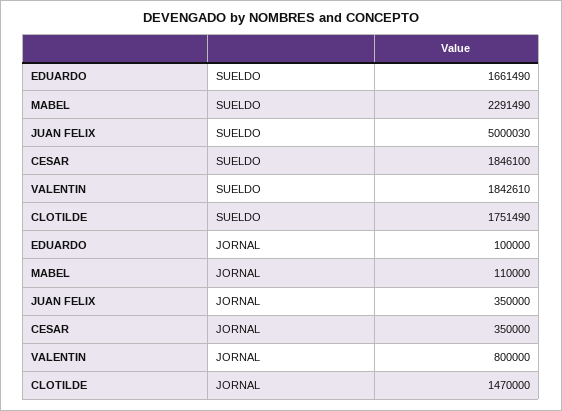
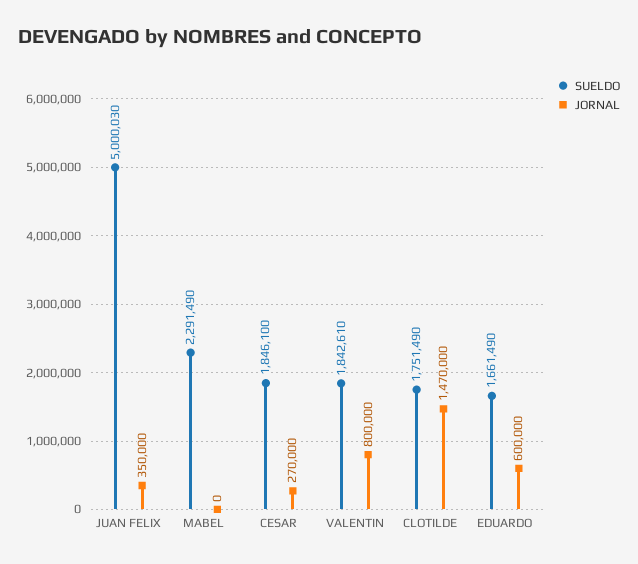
  {
    "SUELDO": {
      "EDUARDO": 1661490,
      "MABEL": 2291490,
      "JUAN FELIX": 5000030,
      "CESAR": 1846100,
      "VALENTIN": 1842610,
      "CLOTILDE": 1751490
    },
    "JORNAL": {
-     "EDUARDO": 100000,
+     "EDUARDO": 600000,
-     "MABEL": 110000,
+     "MABEL": 0,
      "JUAN FELIX": 350000,
-     "CESAR": 350000,
+     "CESAR": 270000,
      "VALENTIN": 800000,
      "CLOTILDE": 1470000
    }
  }

